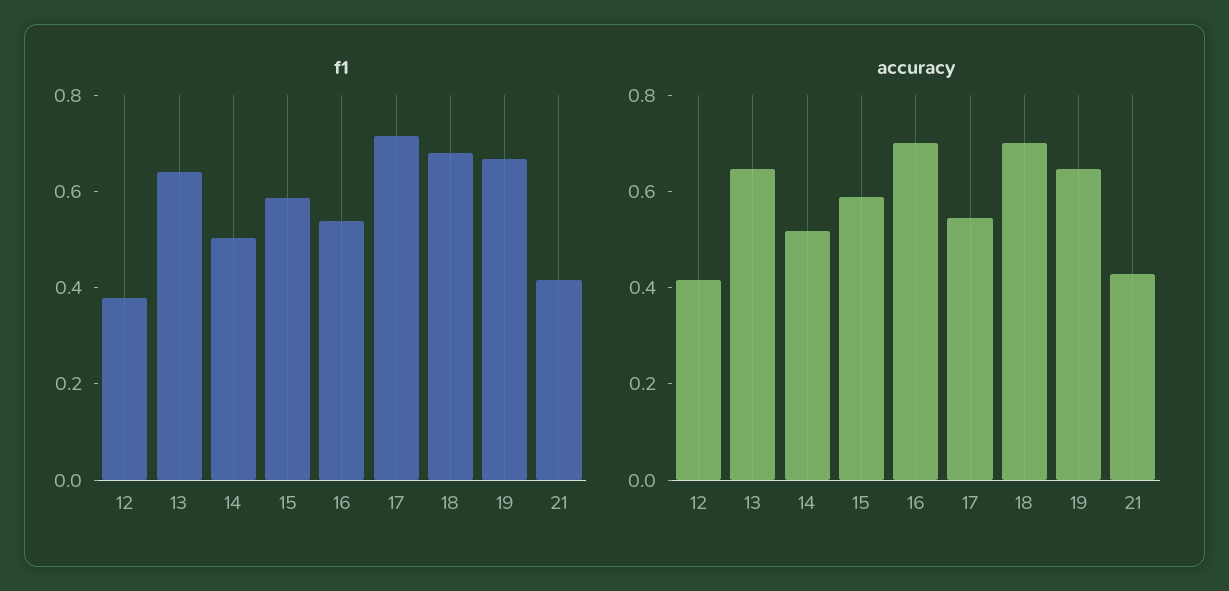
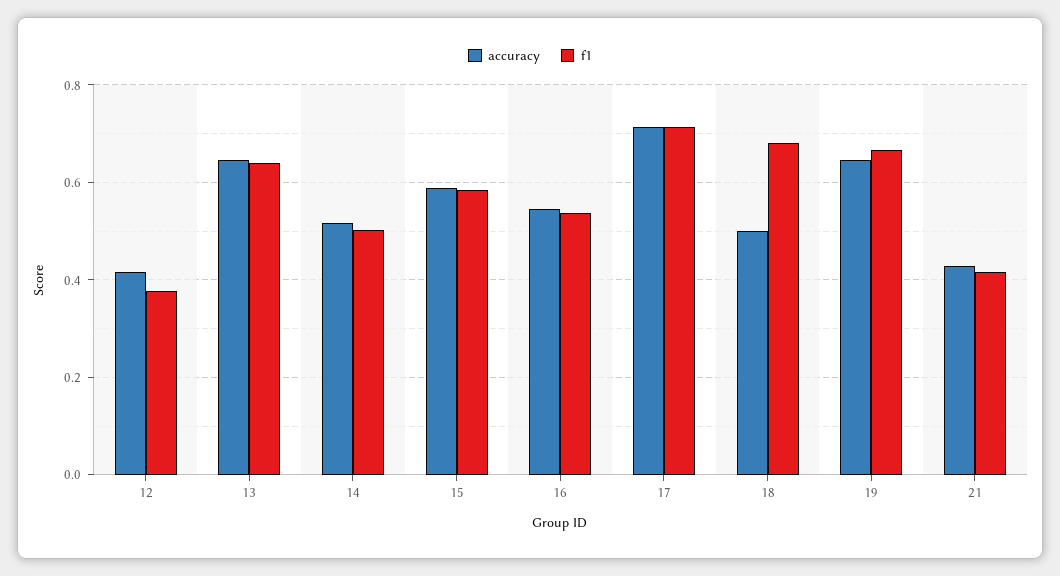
  {
    "f1": {
      "12": 0.38,
      "13": 0.64,
      "14": 0.5,
      "15": 0.58,
      "16": 0.54,
      "17": 0.72,
      "18": 0.68,
      "19": 0.66,
      "21": 0.42
    },
    "accuracy": {
      "12": 0.42,
      "13": 0.64,
      "14": 0.52,
      "15": 0.58,
-     "16": 0.7,
+     "16": 0.54,
-     "17": 0.55,
+     "17": 0.72,
-     "18": 0.7,
+     "18": 0.5,
      "19": 0.64,
      "21": 0.42
    }
  }

